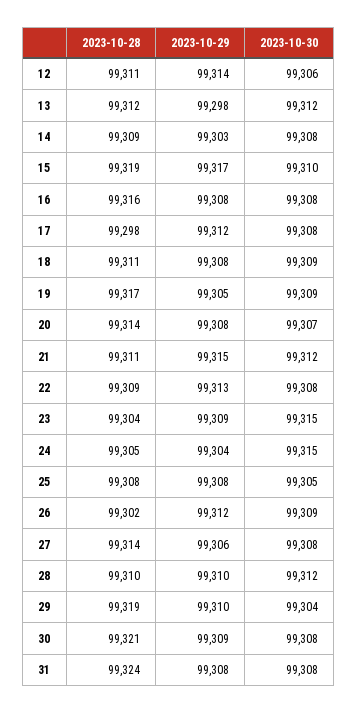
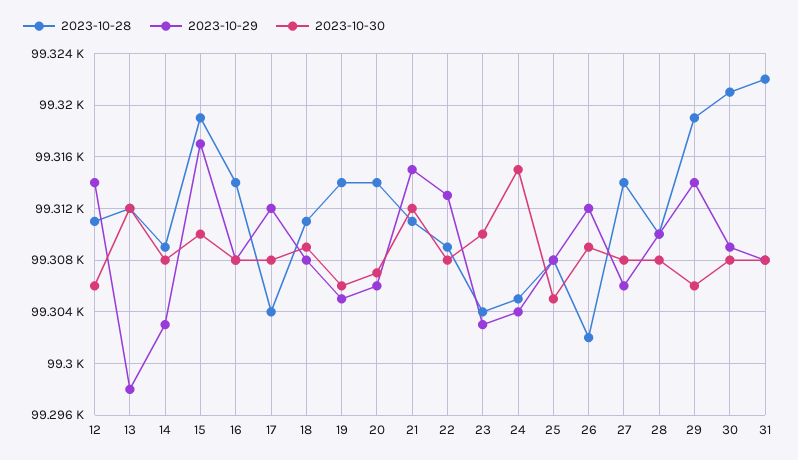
  {
    "2023-10-28": {
      "12": 99311,
      "13": 99312,
      "14": 99309,
      "15": 99319,
-     "16": 99316,
+     "16": 99314,
-     "17": 99298,
+     "17": 99304,
      "18": 99311,
-     "19": 99317,
+     "19": 99314,
      "20": 99314,
      "21": 99311,
      "22": 99309,
      "23": 99304,
      "24": 99305,
      "25": 99308,
      "26": 99302,
      "27": 99314,
      "28": 99310,
      "29": 99319,
      "30": 99321,
-     "31": 99324
+     "31": 99322
    },
    "2023-10-29": {
      "12": 99314,
      "13": 99298,
      "14": 99303,
      "15": 99317,
      "16": 99308,
      "17": 99312,
      "18": 99308,
      "19": 99305,
-     "20": 99308,
+     "20": 99306,
      "21": 99315,
      "22": 99313,
-     "23": 99309,
+     "23": 99303,
      "24": 99304,
      "25": 99308,
      "26": 99312,
      "27": 99306,
      "28": 99310,
-     "29": 99310,
+     "29": 99314,
      "30": 99309,
      "31": 99308
    },
    "2023-10-30": {
      "12": 99306,
      "13": 99312,
      "14": 99308,
      "15": 99310,
      "16": 99308,
      "17": 99308,
      "18": 99309,
-     "19": 99309,
+     "19": 99306,
      "20": 99307,
      "21": 99312,
      "22": 99308,
-     "23": 99315,
+     "23": 99310,
      "24": 99315,
      "25": 99305,
      "26": 99309,
      "27": 99308,
-     "28": 99312,
+     "28": 99308,
-     "29": 99304,
+     "29": 99306,
      "30": 99308,
      "31": 99308
    }
  }

